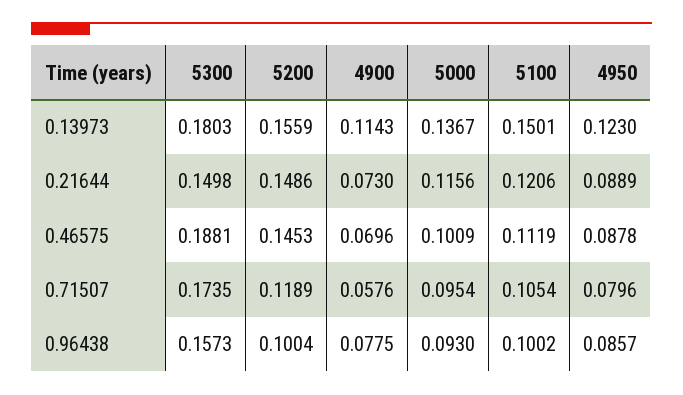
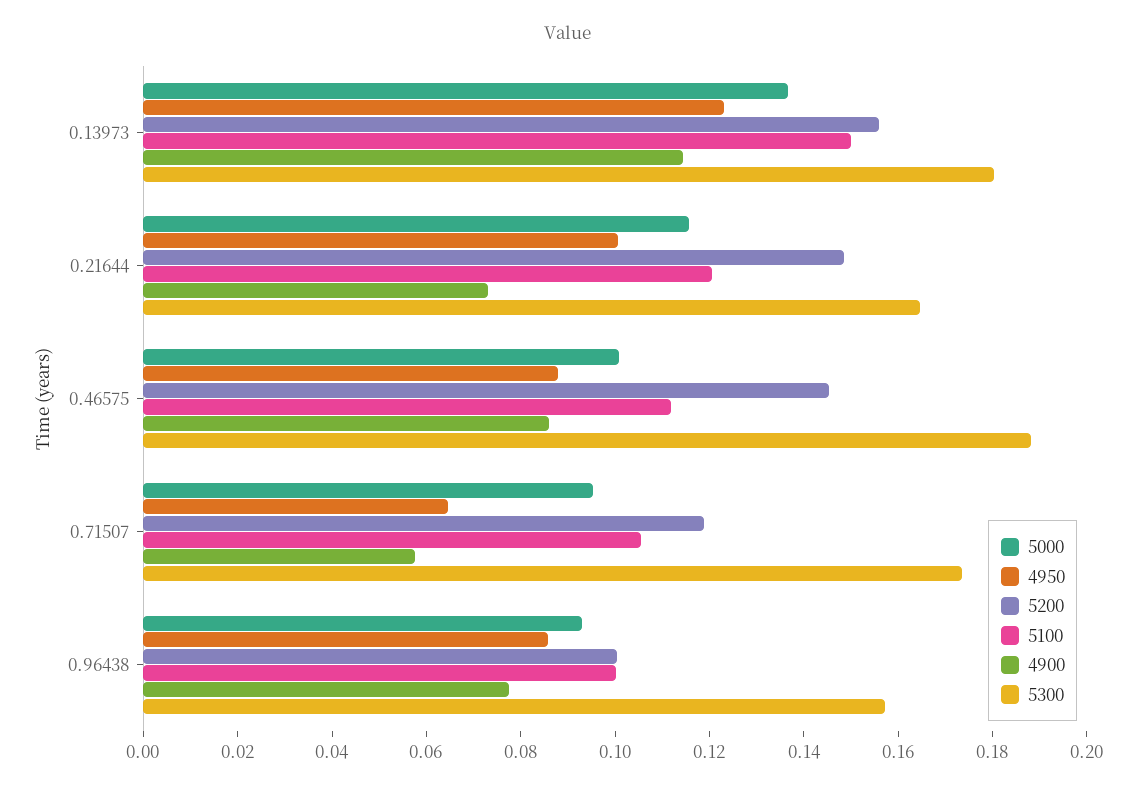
  {
    "5300": {
      "0.13973": 0.1803,
-     "0.21644": 0.1498,
+     "0.21644": 0.165,
      "0.46575": 0.1881,
      "0.71507": 0.1735,
      "0.96438": 0.1573
    },
    "5200": {
      "0.13973": 0.1559,
      "0.21644": 0.1486,
      "0.46575": 0.1453,
      "0.71507": 0.1189,
      "0.96438": 0.1004
    },
    "4900": {
      "0.13973": 0.1143,
      "0.21644": 0.073,
-     "0.46575": 0.0696,
+     "0.46575": 0.085,
      "0.71507": 0.0576,
      "0.96438": 0.0775
    },
    "5000": {
      "0.13973": 0.1367,
      "0.21644": 0.1156,
      "0.46575": 0.1009,
      "0.71507": 0.0954,
      "0.96438": 0.093
    },
    "5100": {
      "0.13973": 0.1501,
      "0.21644": 0.1206,
      "0.46575": 0.1119,
      "0.71507": 0.1054,
      "0.96438": 0.1002
    },
    "4950": {
      "0.13973": 0.123,
-     "0.21644": 0.0889,
+     "0.21644": 0.1,
      "0.46575": 0.0878,
-     "0.71507": 0.0796,
+     "0.71507": 0.065,
      "0.96438": 0.0857
    }
  }

